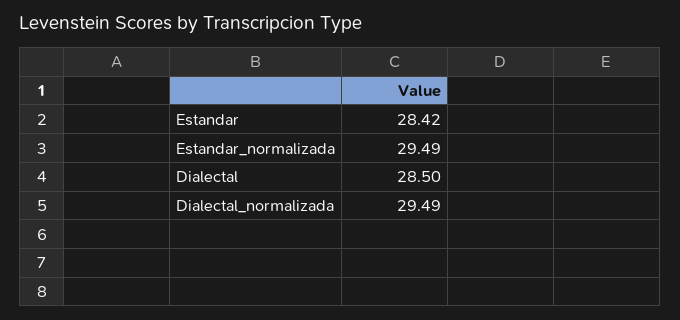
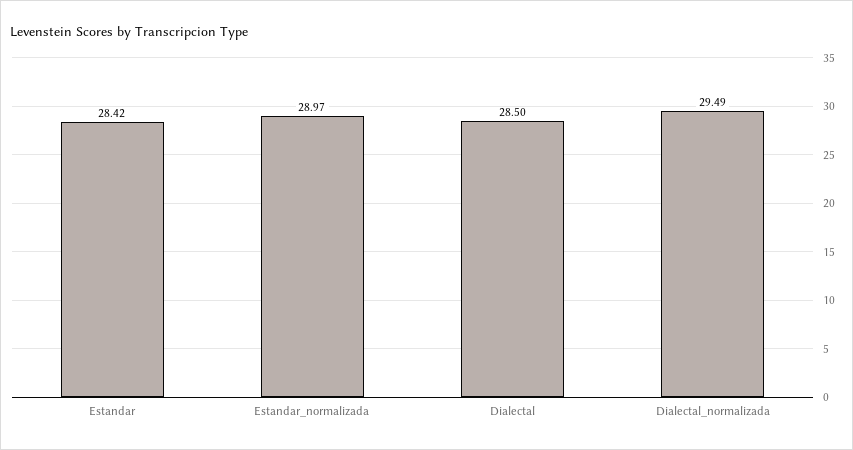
  {
    "Estandar": 28.42,
-   "Estandar_normalizada": 29.49,
+   "Estandar_normalizada": 28.97,
    "Dialectal": 28.5,
    "Dialectal_normalizada": 29.49
  }

